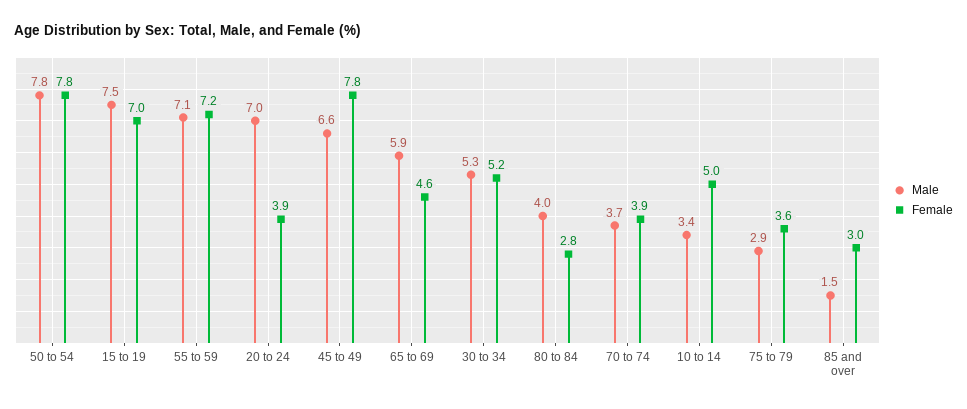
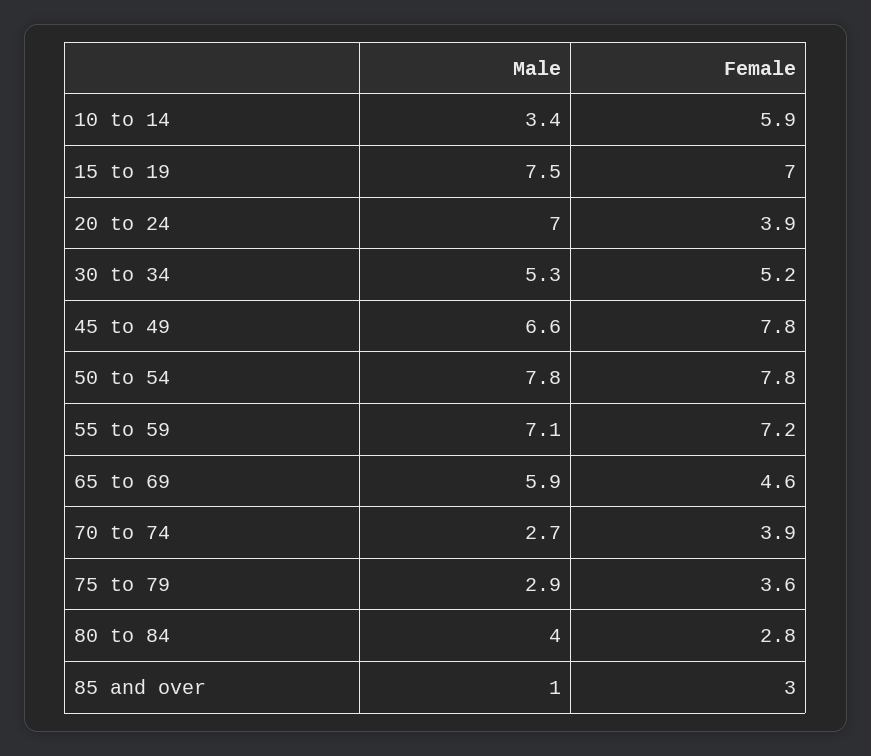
  {
    "Male": {
      "50 to 54": 7.8,
      "15 to 19": 7.5,
      "55 to 59": 7.1,
      "20 to 24": 7,
      "45 to 49": 6.6,
      "65 to 69": 5.9,
      "30 to 34": 5.3,
      "80 to 84": 4,
-     "70 to 74": 3.7,
+     "70 to 74": 2.7,
      "10 to 14": 3.4,
      "75 to 79": 2.9,
-     "85 and over": 1.5
+     "85 and over": 1
    },
    "Female": {
      "50 to 54": 7.8,
      "15 to 19": 7,
      "55 to 59": 7.2,
      "20 to 24": 3.9,
      "45 to 49": 7.8,
      "65 to 69": 4.6,
      "30 to 34": 5.2,
      "80 to 84": 2.8,
      "70 to 74": 3.9,
-     "10 to 14": 5,
+     "10 to 14": 5.9,
      "75 to 79": 3.6,
      "85 and over": 3
    }
  }

